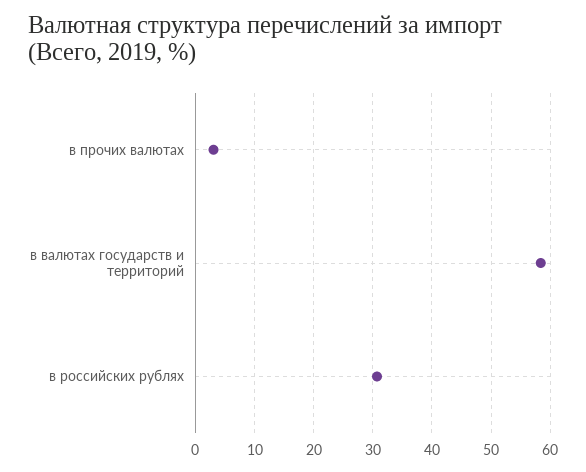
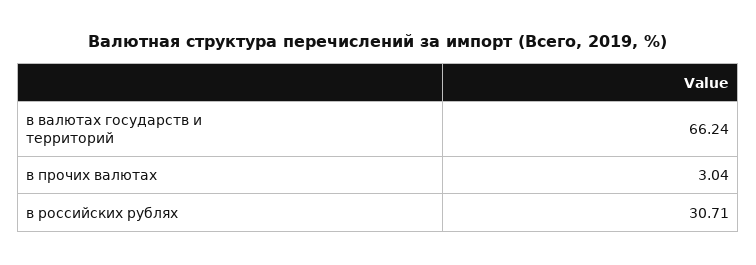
  {
    "в прочих валютах": 3.04,
-   "в валютах государств и территорий": 58,
+   "в валютах государств и территорий": 66.24,
    "в российских рублях": 30.71
  }

